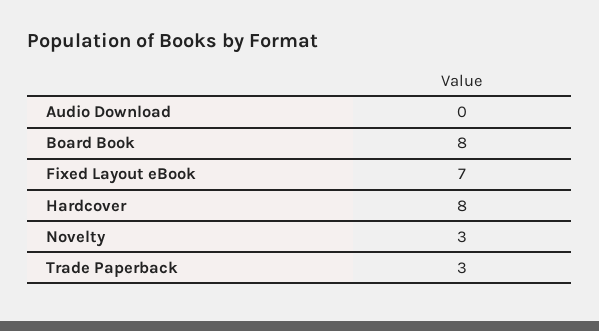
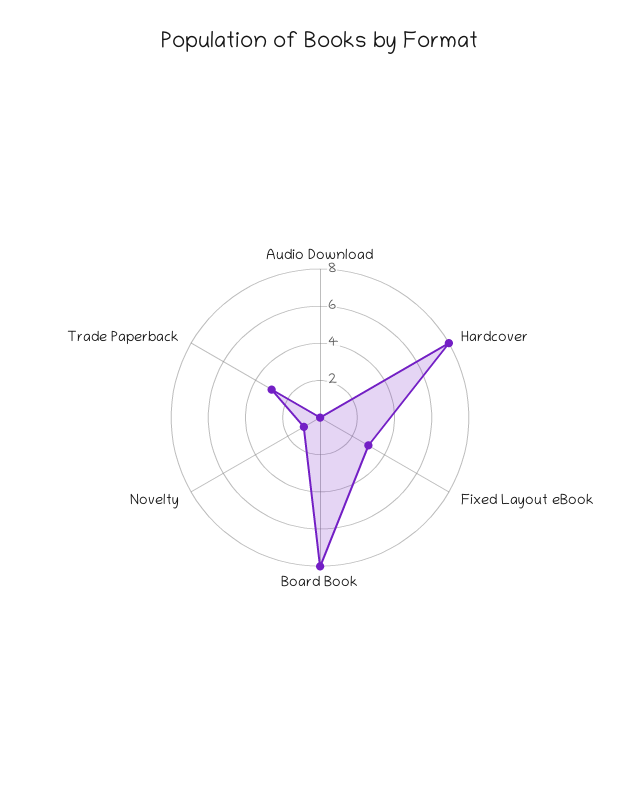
  {
    "Audio Download": 0,
    "Board Book": 8,
-   "Fixed Layout eBook": 7,
+   "Fixed Layout eBook": 3,
    "Hardcover": 8,
-   "Novelty": 3,
+   "Novelty": 1,
    "Trade Paperback": 3
  }

